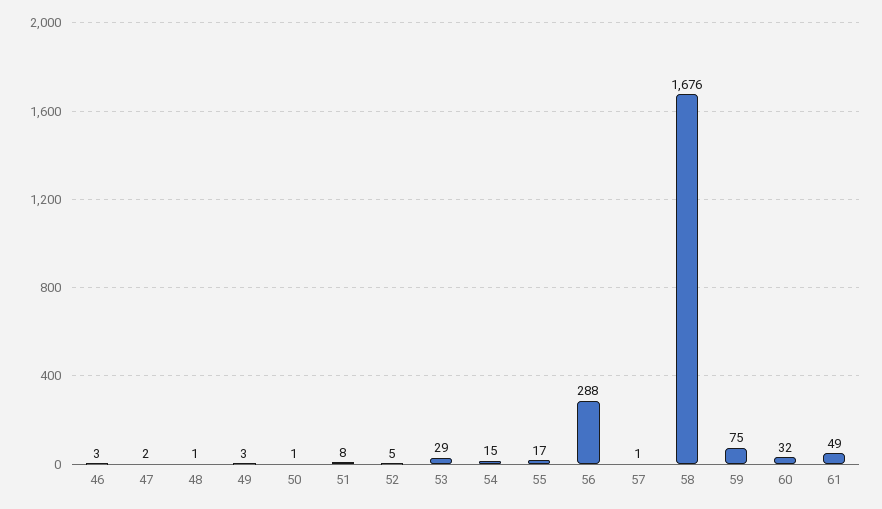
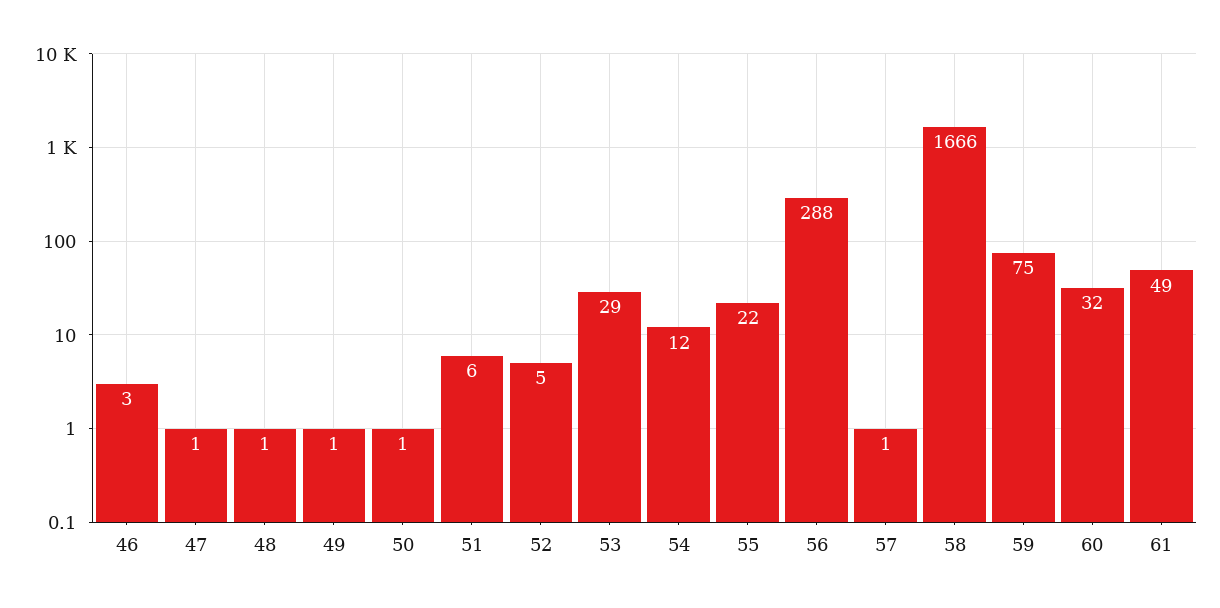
  {
    "46": 3,
-   "47": 2,
+   "47": 1,
    "48": 1,
-   "49": 3,
+   "49": 1,
    "50": 1,
-   "51": 8,
+   "51": 6,
    "52": 5,
    "53": 29,
-   "54": 15,
+   "54": 12,
-   "55": 17,
+   "55": 22,
    "56": 288,
    "57": 1,
-   "58": 1676,
+   "58": 1666,
    "59": 75,
    "60": 32,
    "61": 49
  }

